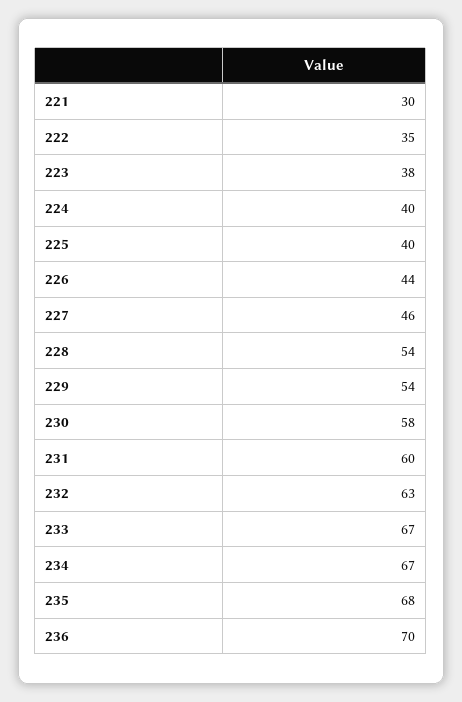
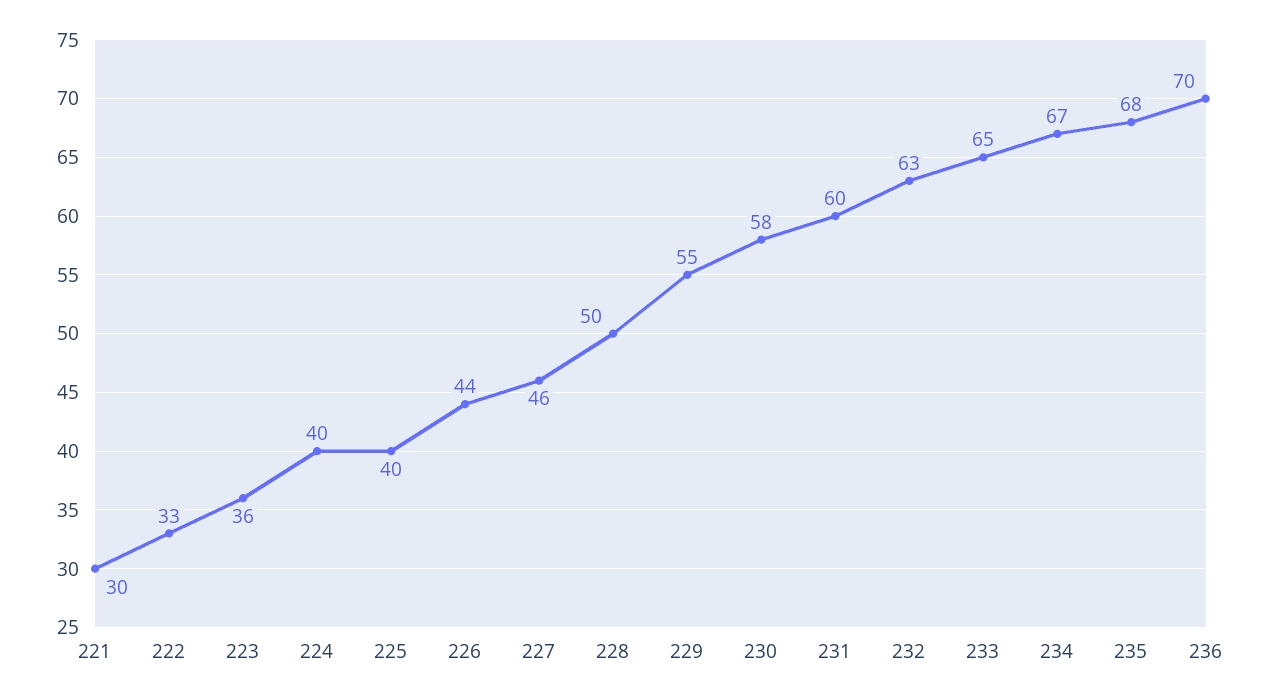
  {
    "221": 30,
-   "222": 35,
+   "222": 33,
-   "223": 38,
+   "223": 36,
    "224": 40,
    "225": 40,
    "226": 44,
    "227": 46,
-   "228": 54,
+   "228": 50,
-   "229": 54,
+   "229": 55,
    "230": 58,
    "231": 60,
    "232": 63,
-   "233": 67,
+   "233": 65,
    "234": 67,
    "235": 68,
    "236": 70
  }

